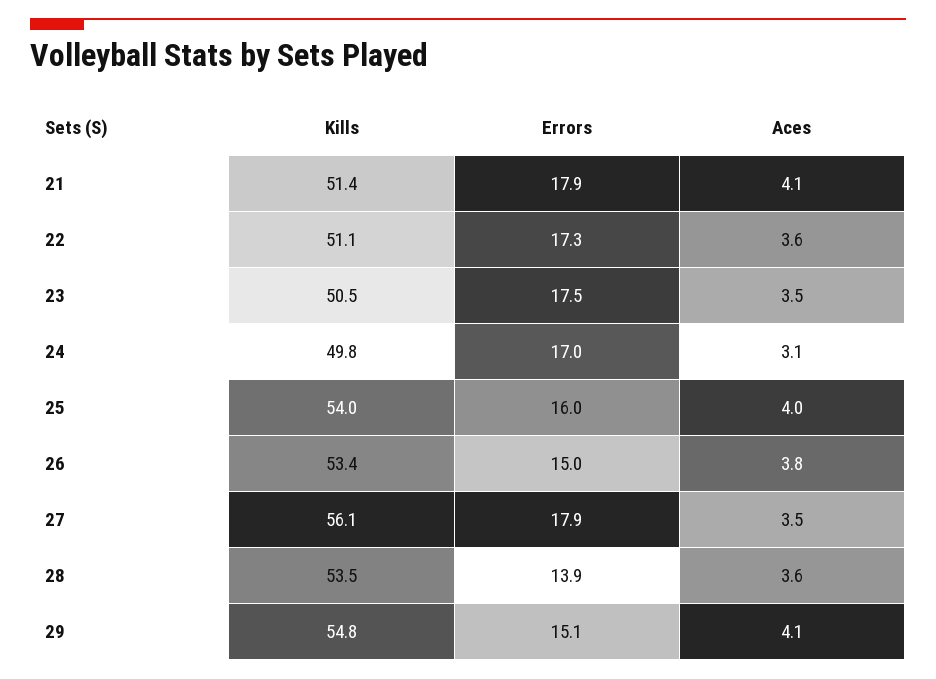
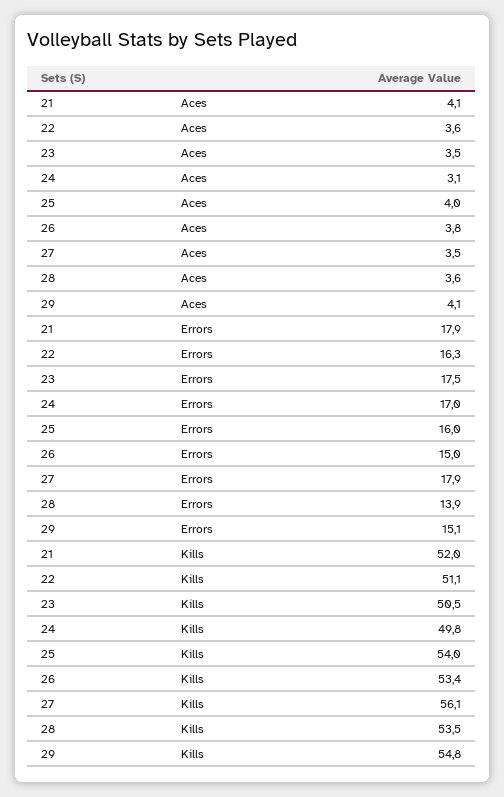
  {
    "Kills": {
-     "21": 51.4,
+     "21": 52,
      "22": 51.1,
      "23": 50.5,
      "24": 49.8,
      "25": 54,
      "26": 53.4,
      "27": 56.1,
      "28": 53.5,
      "29": 54.8
    },
    "Errors": {
      "21": 17.9,
-     "22": 17.3,
+     "22": 16.3,
      "23": 17.5,
      "24": 17,
      "25": 16,
      "26": 15,
      "27": 17.9,
      "28": 13.9,
      "29": 15.1
    },
    "Aces": {
      "21": 4.1,
      "22": 3.6,
      "23": 3.5,
      "24": 3.1,
      "25": 4,
      "26": 3.8,
      "27": 3.5,
      "28": 3.6,
      "29": 4.1
    }
  }

